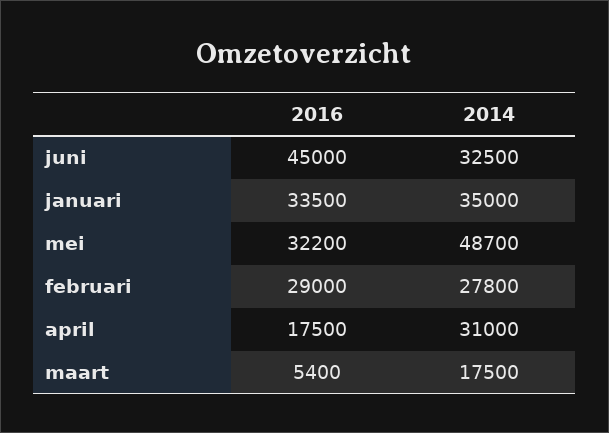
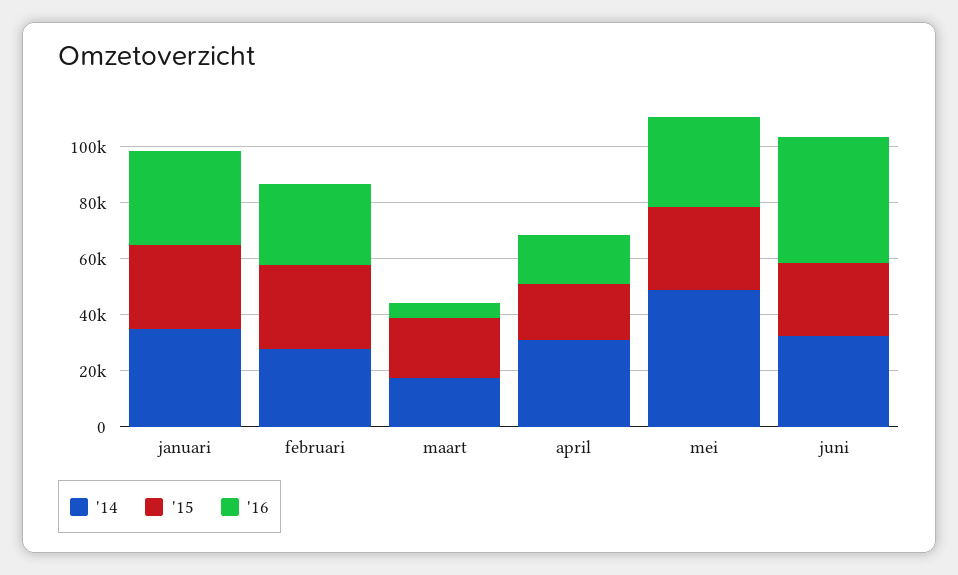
  {
    "2016": {
      "juni": 45000,
      "januari": 33500,
      "mei": 32200,
      "februari": 29000,
      "april": 17500,
      "maart": 5400
    },
    "2014": {
      "juni": 32500,
      "januari": 35000,
      "mei": 48700,
      "februari": 27800,
      "april": 31000,
      "maart": 17500
-   }
+   },
+   "'15": {
+     "januari": 30000,
+     "februari": 30000,
+     "maart": 20000,
+     "april": 20000,
+     "mei": 30000,
+     "juni": 25000
+   }
  }

